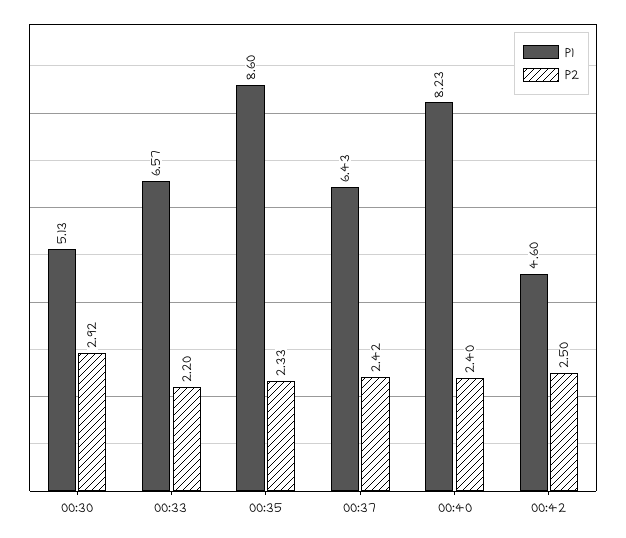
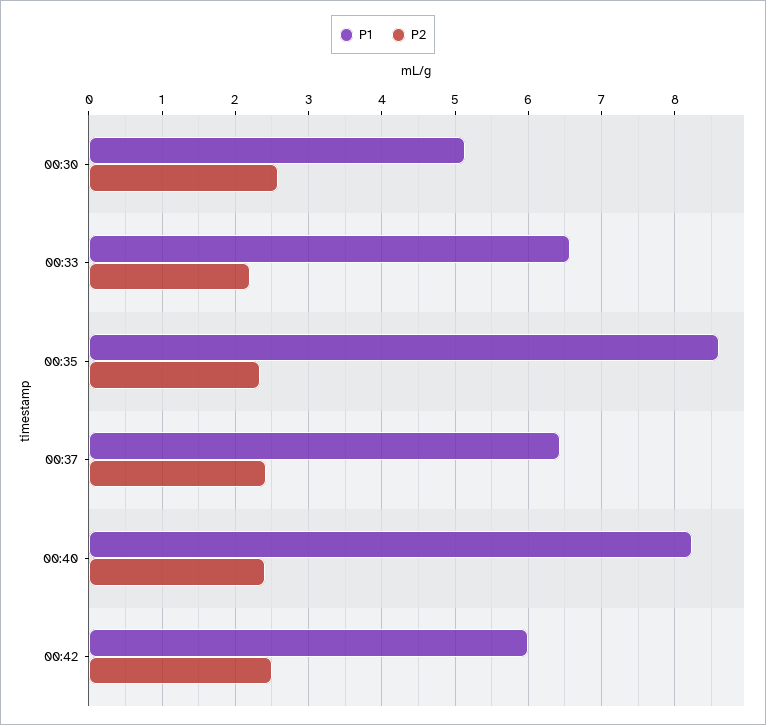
  {
    "P1": {
      "00:30": 5.13,
      "00:33": 6.57,
      "00:35": 8.6,
      "00:37": 6.43,
      "00:40": 8.23,
-     "00:42": 4.6
+     "00:42": 6
    },
    "P2": {
-     "00:30": 2.92,
+     "00:30": 2.6,
      "00:33": 2.2,
      "00:35": 2.33,
      "00:37": 2.42,
      "00:40": 2.4,
      "00:42": 2.5
    }
  }

